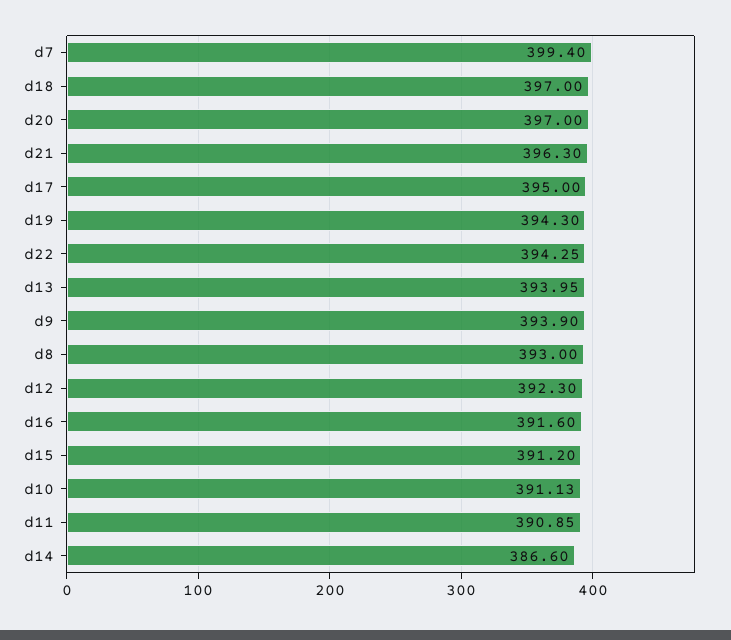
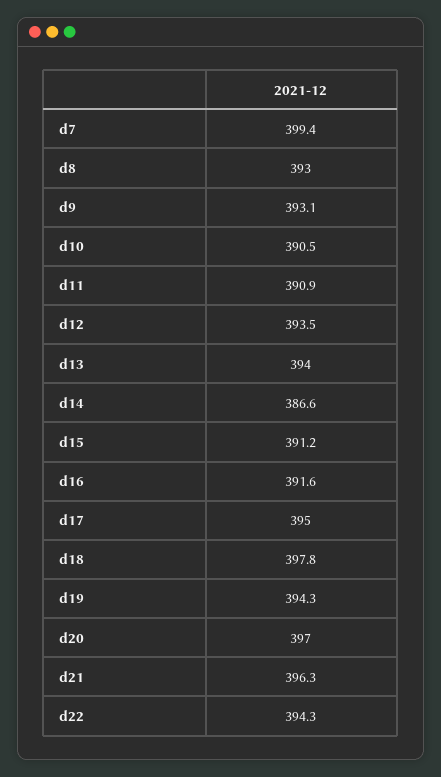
  {
    "d7": 399.4,
-   "d18": 397,
+   "d18": 397.8,
    "d20": 397,
    "d21": 396.3,
    "d17": 395,
    "d19": 394.3,
    "d22": 394.25,
    "d13": 393.95,
-   "d9": 393.9,
+   "d9": 393.1,
    "d8": 393,
-   "d12": 392.3,
+   "d12": 393.5,
    "d16": 391.6,
    "d15": 391.2,
-   "d10": 391.13,
+   "d10": 390.5,
    "d11": 390.85,
    "d14": 386.6
  }

